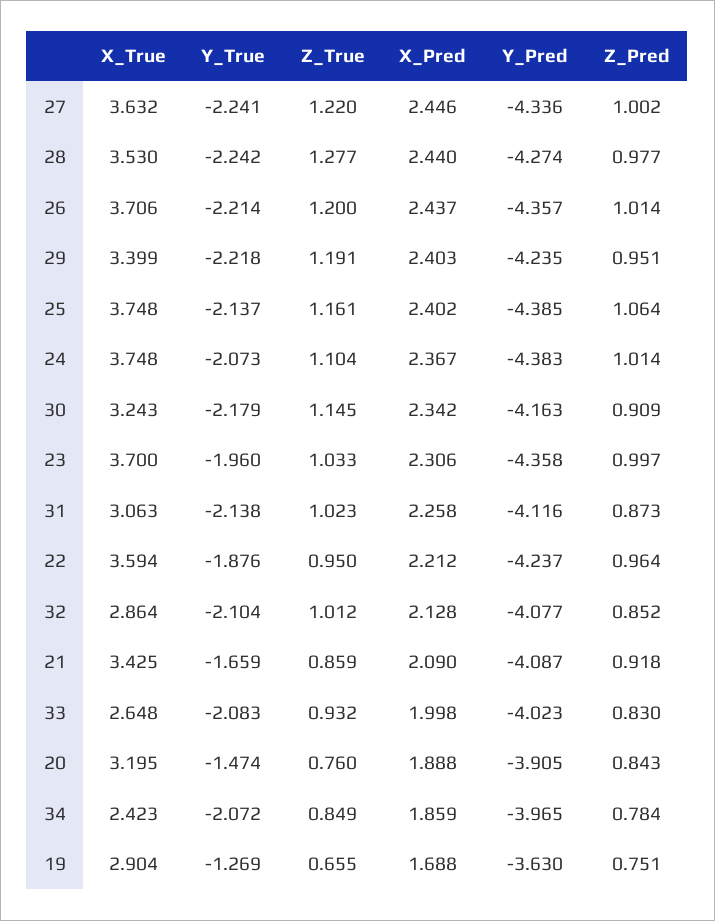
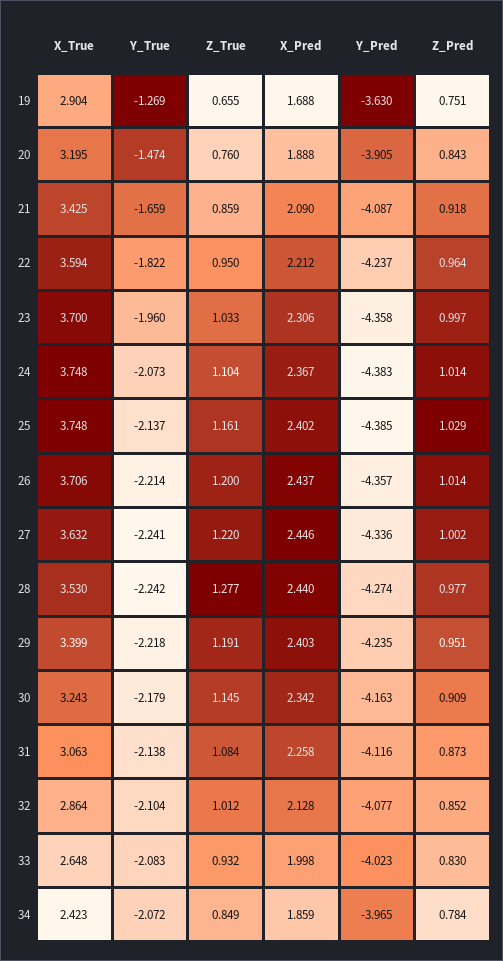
  {
    "X_True": {
      "27": 3.632,
      "28": 3.53,
      "26": 3.706,
      "29": 3.399,
      "25": 3.748,
      "24": 3.748,
      "30": 3.243,
      "23": 3.7,
      "31": 3.063,
      "22": 3.594,
      "32": 2.864,
      "21": 3.425,
      "33": 2.648,
      "20": 3.195,
      "34": 2.423,
      "19": 2.904
    },
    "Y_True": {
      "27": -2.241,
      "28": -2.242,
      "26": -2.214,
      "29": -2.218,
      "25": -2.137,
      "24": -2.073,
      "30": -2.179,
      "23": -1.96,
      "31": -2.138,
-     "22": -1.876,
+     "22": -1.822,
      "32": -2.104,
      "21": -1.659,
      "33": -2.083,
      "20": -1.474,
      "34": -2.072,
      "19": -1.269
    },
    "Z_True": {
      "27": 1.22,
      "28": 1.277,
      "26": 1.2,
      "29": 1.191,
      "25": 1.161,
      "24": 1.104,
      "30": 1.145,
      "23": 1.033,
-     "31": 1.023,
+     "31": 1.084,
      "22": 0.95,
      "32": 1.012,
      "21": 0.859,
      "33": 0.932,
      "20": 0.76,
      "34": 0.849,
      "19": 0.655
    },
    "X_Pred": {
      "27": 2.446,
      "28": 2.44,
      "26": 2.437,
      "29": 2.403,
      "25": 2.402,
      "24": 2.367,
      "30": 2.342,
      "23": 2.306,
      "31": 2.258,
      "22": 2.212,
      "32": 2.128,
      "21": 2.09,
      "33": 1.998,
      "20": 1.888,
      "34": 1.859,
      "19": 1.688
    },
    "Y_Pred": {
      "27": -4.336,
      "28": -4.274,
      "26": -4.357,
      "29": -4.235,
      "25": -4.385,
      "24": -4.383,
      "30": -4.163,
      "23": -4.358,
      "31": -4.116,
      "22": -4.237,
      "32": -4.077,
      "21": -4.087,
      "33": -4.023,
      "20": -3.905,
      "34": -3.965,
      "19": -3.63
    },
    "Z_Pred": {
      "27": 1.002,
      "28": 0.977,
      "26": 1.014,
      "29": 0.951,
-     "25": 1.064,
+     "25": 1.029,
      "24": 1.014,
      "30": 0.909,
      "23": 0.997,
      "31": 0.873,
      "22": 0.964,
      "32": 0.852,
      "21": 0.918,
      "33": 0.83,
      "20": 0.843,
      "34": 0.784,
      "19": 0.751
    }
  }

